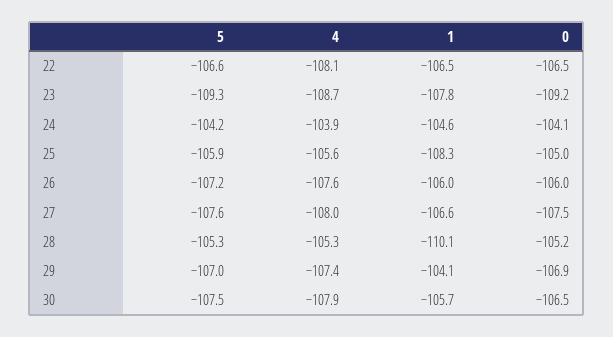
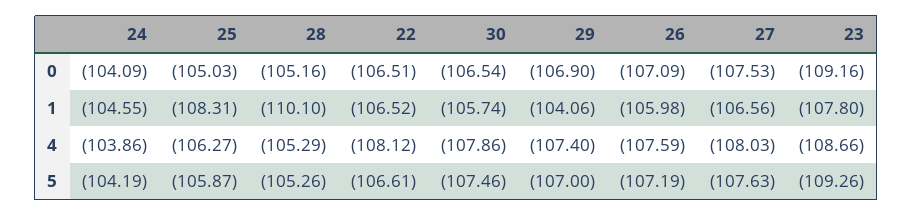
  {
    "5": {
      "22": -106.61,
      "23": -109.26,
      "24": -104.19,
      "25": -105.87,
      "26": -107.19,
      "27": -107.63,
      "28": -105.26,
      "29": -107,
      "30": -107.46
    },
    "4": {
      "22": -108.12,
      "23": -108.66,
      "24": -103.86,
-     "25": -105.6,
+     "25": -106.27,
      "26": -107.59,
      "27": -108.03,
      "28": -105.29,
      "29": -107.4,
      "30": -107.86
    },
    "1": {
      "22": -106.52,
      "23": -107.8,
      "24": -104.55,
      "25": -108.31,
      "26": -105.98,
      "27": -106.56,
      "28": -110.1,
      "29": -104.06,
      "30": -105.74
    },
    "0": {
      "22": -106.51,
      "23": -109.16,
      "24": -104.09,
      "25": -105.03,
-     "26": -106,
+     "26": -107.09,
      "27": -107.53,
      "28": -105.16,
      "29": -106.9,
      "30": -106.54
    }
  }

